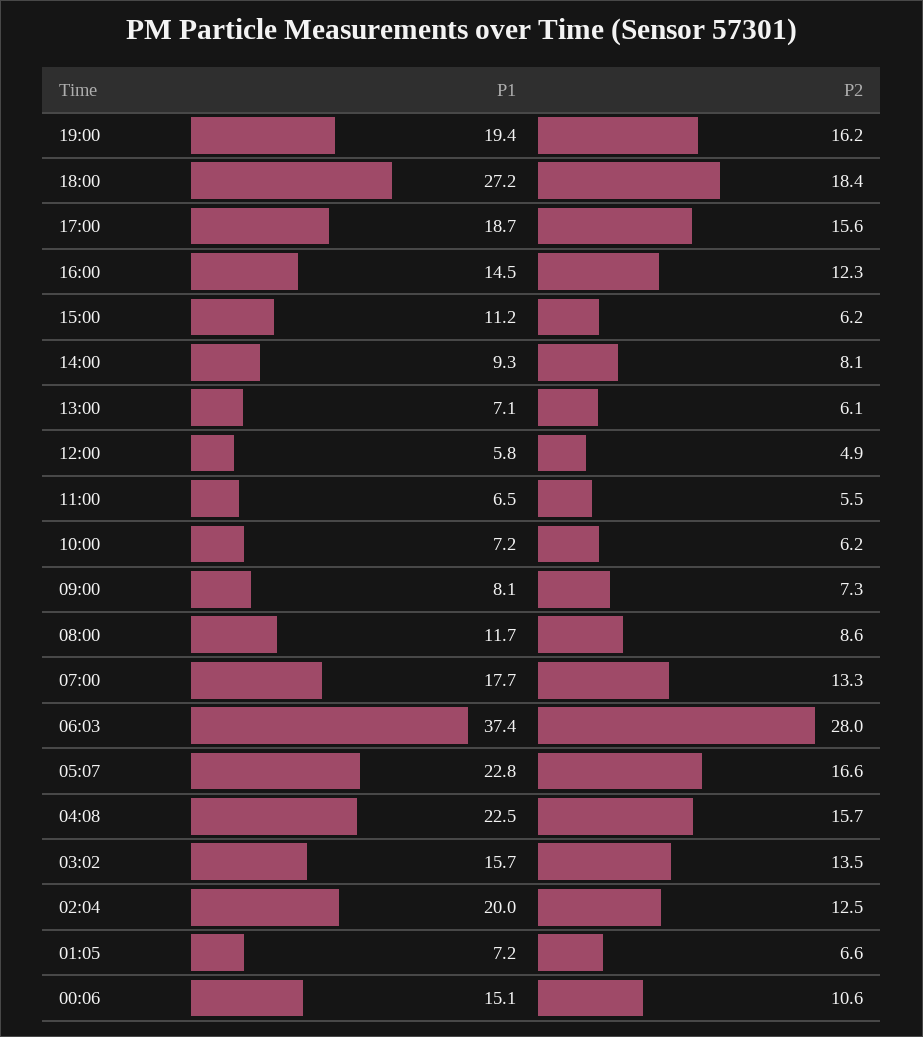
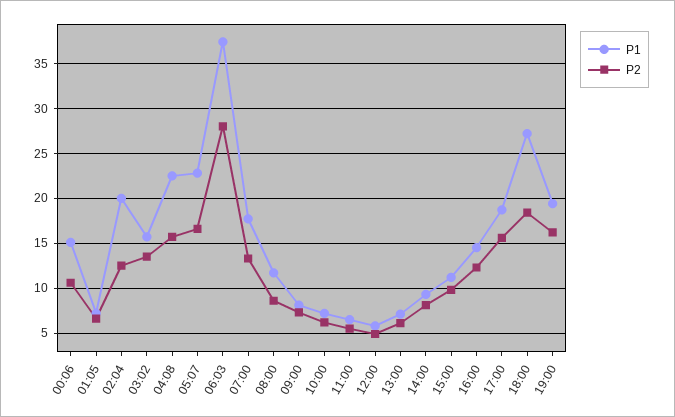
  {
    "P1": {
      "19:00": 19.4,
      "18:00": 27.2,
      "17:00": 18.7,
      "16:00": 14.5,
      "15:00": 11.2,
      "14:00": 9.3,
      "13:00": 7.1,
      "12:00": 5.8,
      "11:00": 6.5,
      "10:00": 7.2,
      "09:00": 8.1,
      "08:00": 11.7,
      "07:00": 17.7,
      "06:03": 37.4,
      "05:07": 22.8,
      "04:08": 22.5,
      "03:02": 15.7,
      "02:04": 20,
      "01:05": 7.2,
      "00:06": 15.1
    },
    "P2": {
      "19:00": 16.2,
      "18:00": 18.4,
      "17:00": 15.6,
      "16:00": 12.3,
-     "15:00": 6.2,
+     "15:00": 10,
      "14:00": 8.1,
      "13:00": 6.1,
      "12:00": 4.9,
      "11:00": 5.5,
      "10:00": 6.2,
      "09:00": 7.3,
      "08:00": 8.6,
      "07:00": 13.3,
      "06:03": 28,
      "05:07": 16.6,
      "04:08": 15.7,
      "03:02": 13.5,
      "02:04": 12.5,
      "01:05": 6.6,
      "00:06": 10.6
    }
  }

